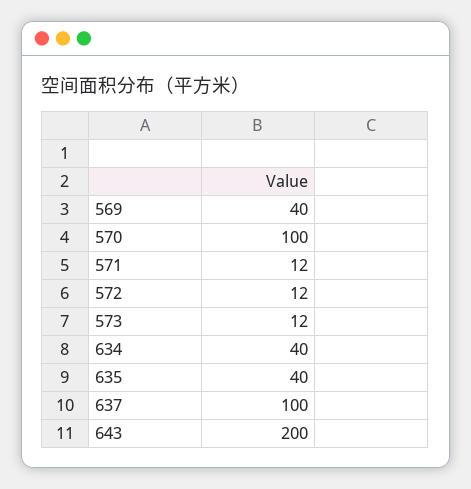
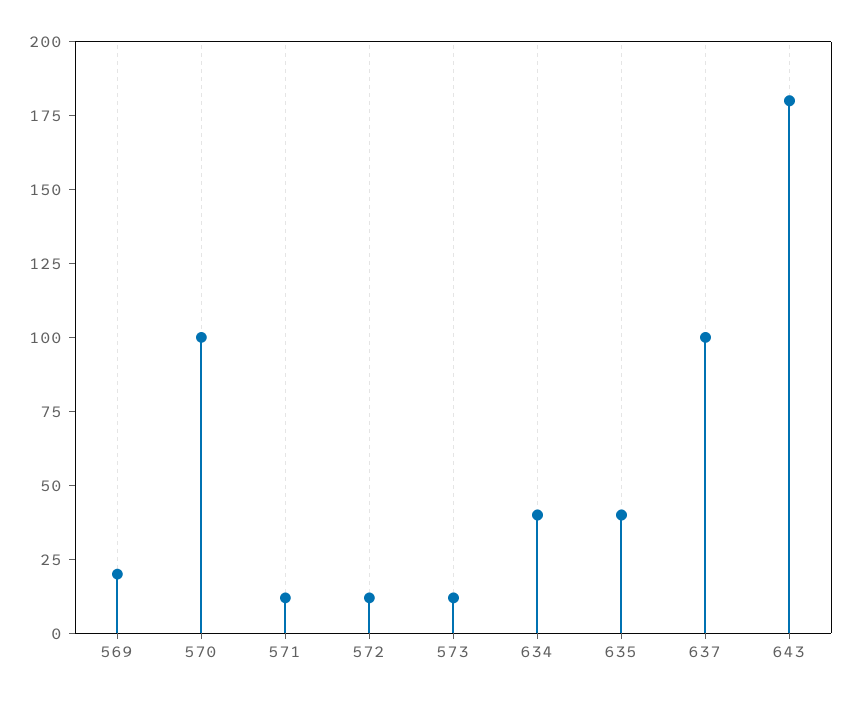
  {
-   "569": 40,
+   "569": 20,
    "570": 100,
    "571": 12,
    "572": 12,
    "573": 12,
    "634": 40,
    "635": 40,
    "637": 100,
-   "643": 200
+   "643": 180
  }

